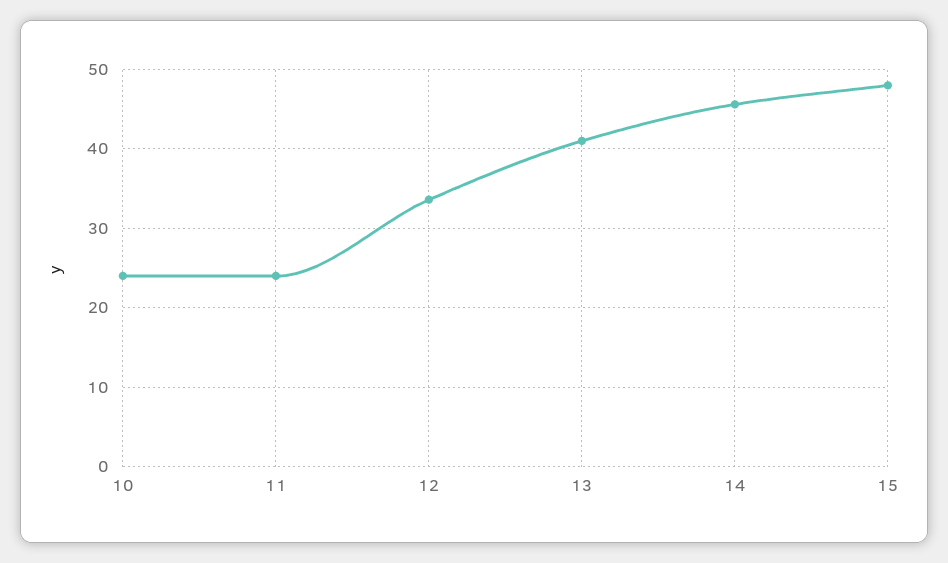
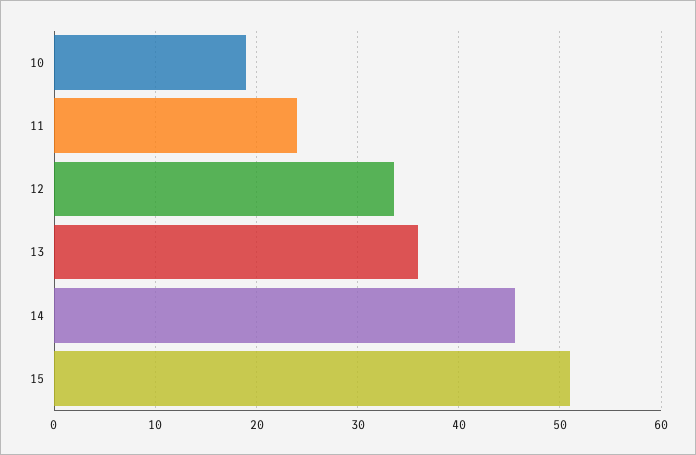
  {
-   "10": 24,
+   "10": 19,
    "11": 24,
    "12": 34,
-   "13": 41,
+   "13": 36,
    "14": 46,
-   "15": 48
+   "15": 51
  }

